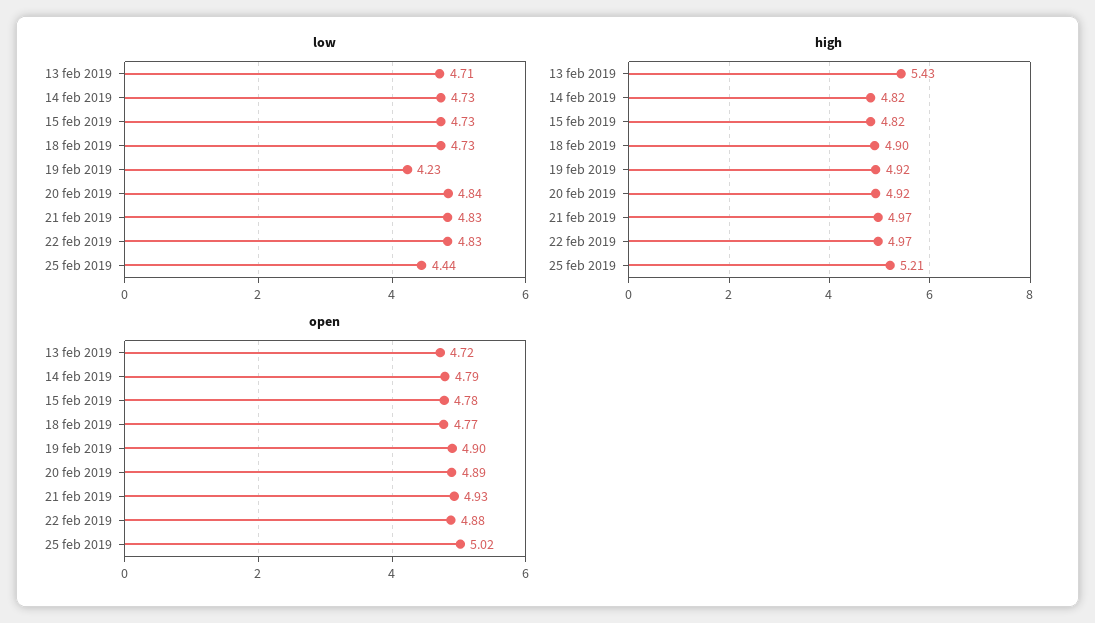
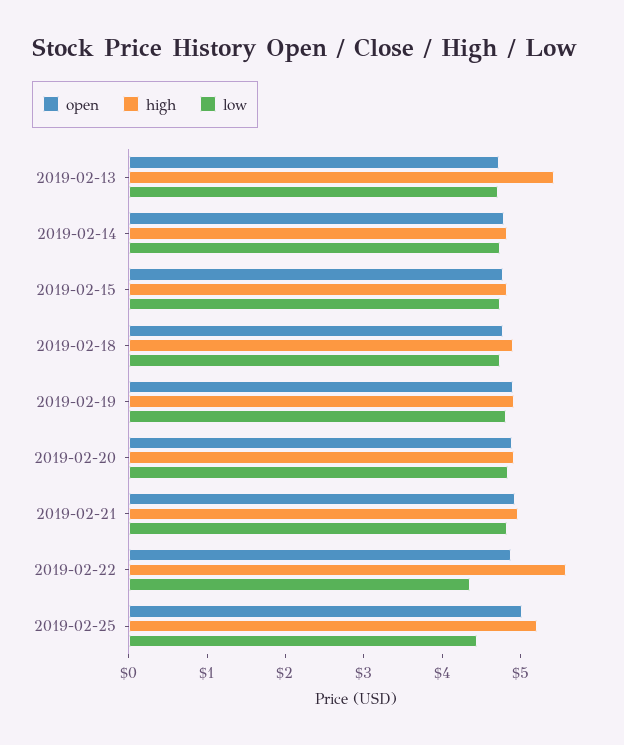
  {
    "low": {
      "13 feb 2019": 4.71,
      "14 feb 2019": 4.73,
      "15 feb 2019": 4.73,
      "18 feb 2019": 4.73,
-     "19 feb 2019": 4.23,
+     "19 feb 2019": 4.8,
      "20 feb 2019": 4.84,
      "21 feb 2019": 4.83,
-     "22 feb 2019": 4.83,
+     "22 feb 2019": 4.4,
      "25 feb 2019": 4.44
    },
    "high": {
      "13 feb 2019": 5.43,
      "14 feb 2019": 4.82,
      "15 feb 2019": 4.82,
      "18 feb 2019": 4.9,
      "19 feb 2019": 4.92,
      "20 feb 2019": 4.92,
      "21 feb 2019": 4.97,
-     "22 feb 2019": 4.97,
+     "22 feb 2019": 5.6,
      "25 feb 2019": 5.21
    },
    "open": {
      "13 feb 2019": 4.72,
      "14 feb 2019": 4.79,
      "15 feb 2019": 4.78,
      "18 feb 2019": 4.77,
      "19 feb 2019": 4.9,
      "20 feb 2019": 4.89,
      "21 feb 2019": 4.93,
      "22 feb 2019": 4.88,
      "25 feb 2019": 5.02
    }
  }

